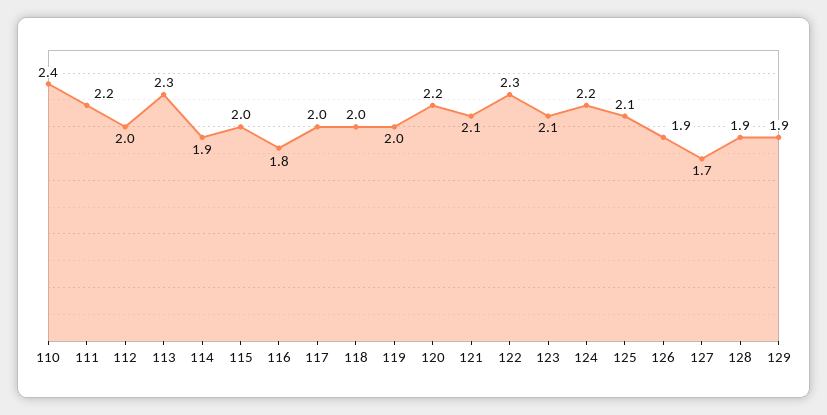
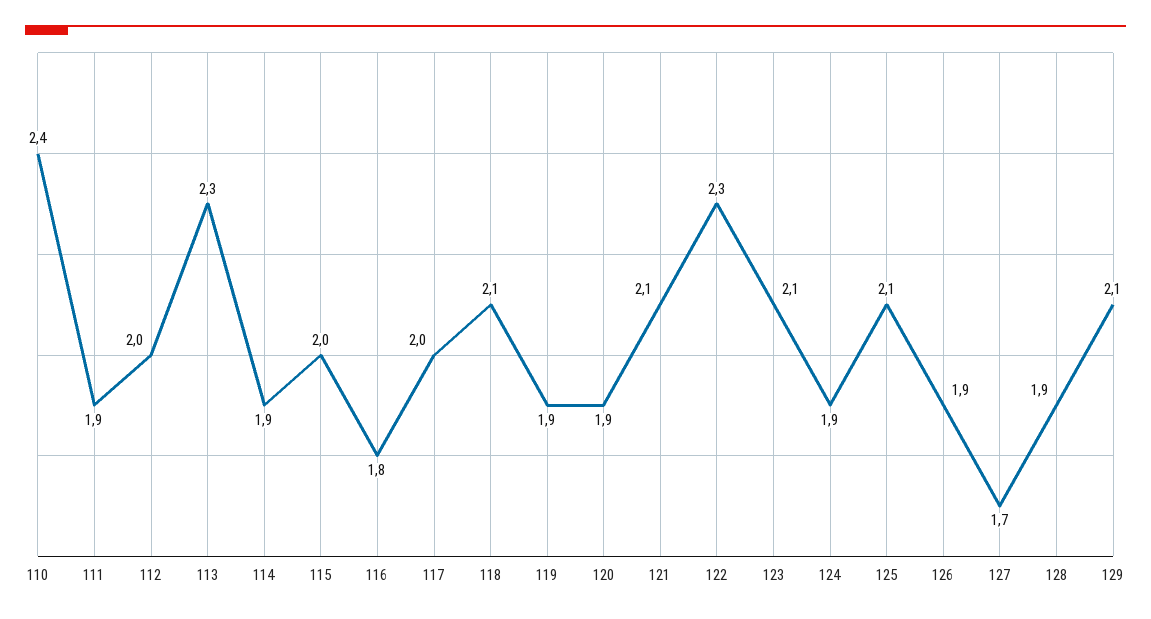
  {
    "110": 2.4,
-   "111": 2.2,
+   "111": 1.9,
    "112": 2,
    "113": 2.3,
    "114": 1.9,
    "115": 2,
    "116": 1.8,
    "117": 2,
-   "118": 2,
+   "118": 2.1,
-   "119": 2,
+   "119": 1.9,
-   "120": 2.2,
+   "120": 1.9,
    "121": 2.1,
    "122": 2.3,
    "123": 2.1,
-   "124": 2.2,
+   "124": 1.9,
    "125": 2.1,
    "126": 1.9,
    "127": 1.7,
    "128": 1.9,
-   "129": 1.9
+   "129": 2.1
  }

